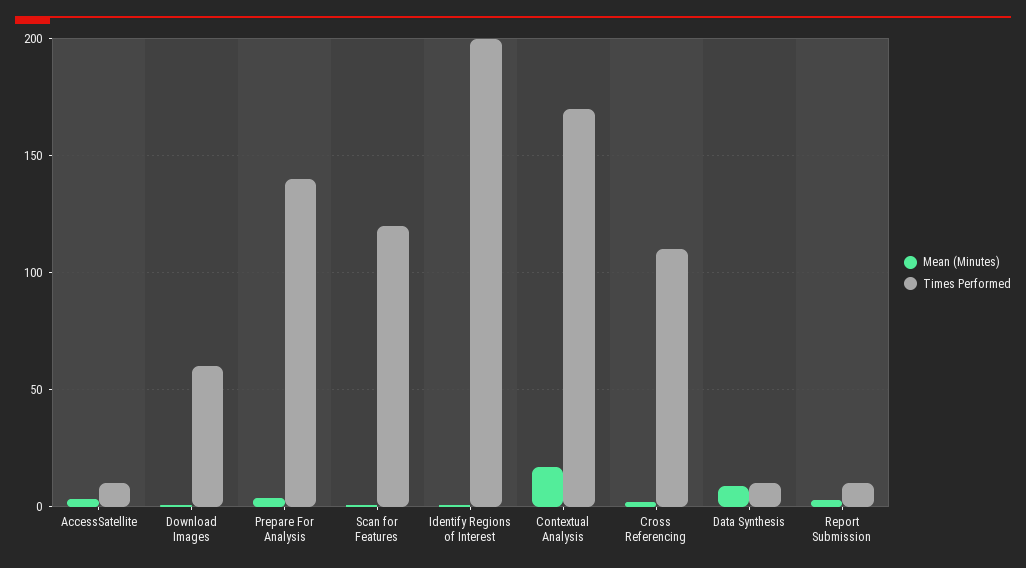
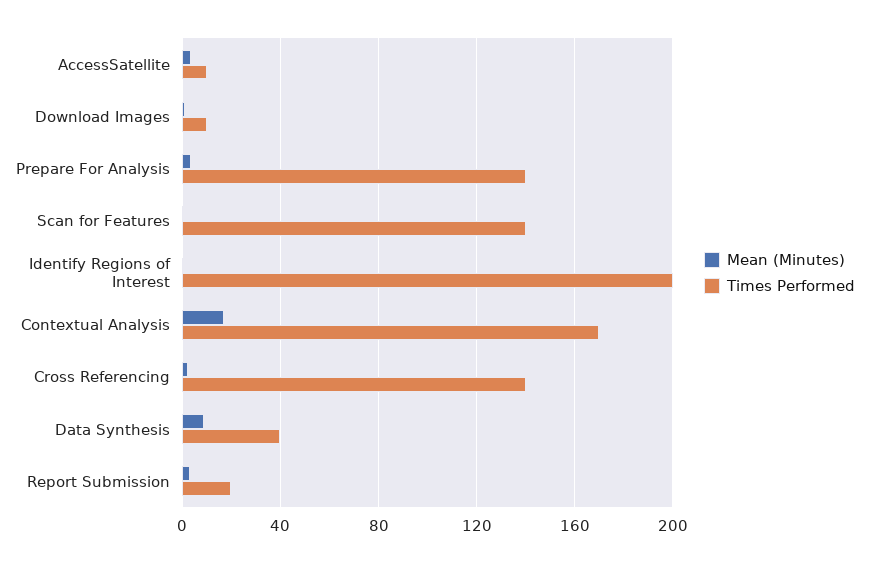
  {
    "Mean (Minutes)": {
      "AccessSatellite": 5,
      "Download Images": 0,
      "Prepare For Analysis": 5,
      "Scan for Features": 0,
      "Identify Regions of Interest": 0,
      "Contextual Analysis": 15,
      "Cross Referencing": 0,
      "Data Synthesis": 10,
      "Report Submission": 5
    },
    "Times Performed": {
      "AccessSatellite": 10,
-     "Download Images": 60,
+     "Download Images": 10,
      "Prepare For Analysis": 140,
-     "Scan for Features": 120,
+     "Scan for Features": 140,
      "Identify Regions of Interest": 200,
      "Contextual Analysis": 170,
-     "Cross Referencing": 110,
+     "Cross Referencing": 140,
-     "Data Synthesis": 10,
+     "Data Synthesis": 40,
-     "Report Submission": 10
+     "Report Submission": 20
    }
  }

